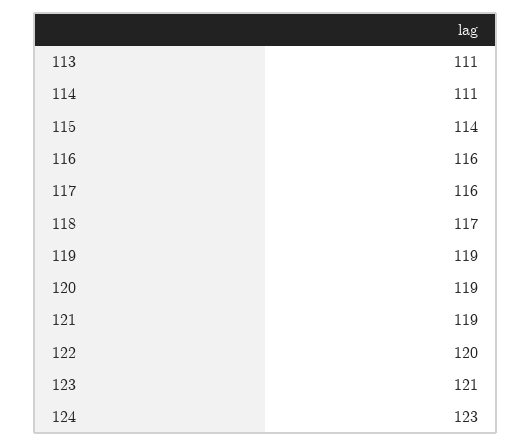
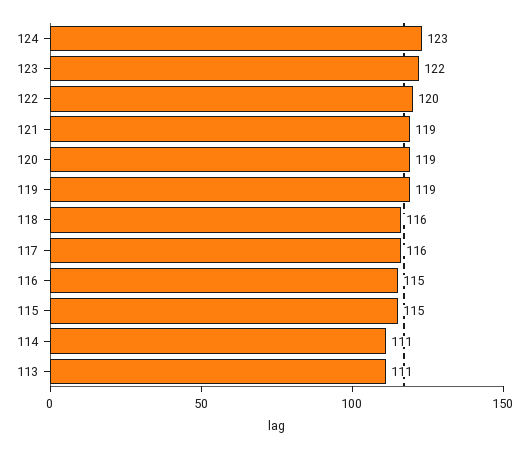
  {
    "113": 111,
    "114": 111,
-   "115": 114,
+   "115": 115,
-   "116": 116,
+   "116": 115,
    "117": 116,
-   "118": 117,
+   "118": 116,
    "119": 119,
    "120": 119,
    "121": 119,
    "122": 120,
-   "123": 121,
+   "123": 122,
    "124": 123
  }

